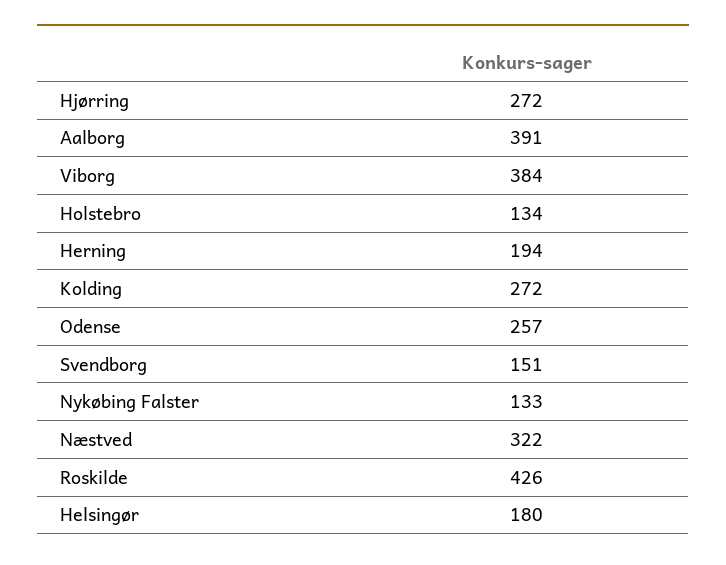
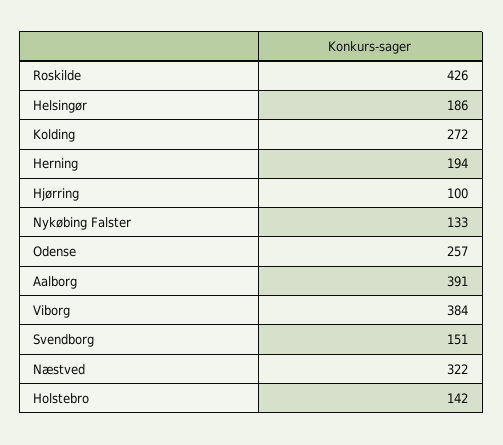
  {
-   "Hjørring": 272,
+   "Hjørring": 100,
    "Aalborg": 391,
    "Viborg": 384,
-   "Holstebro": 134,
+   "Holstebro": 142,
    "Herning": 194,
    "Kolding": 272,
    "Odense": 257,
    "Svendborg": 151,
    "Nykøbing Falster": 133,
    "Næstved": 322,
    "Roskilde": 426,
-   "Helsingør": 180
+   "Helsingør": 186
  }

